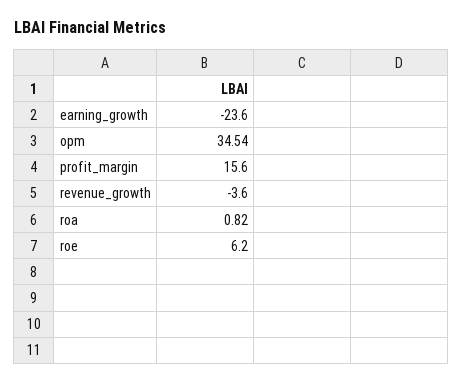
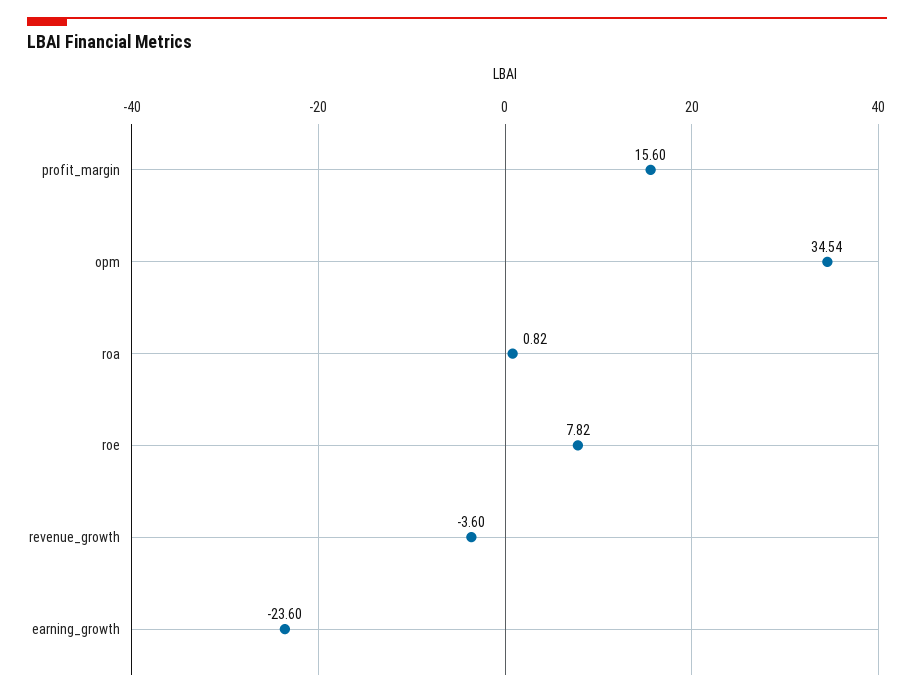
  {
    "earning_growth": -23.6,
    "opm": 34.54,
    "profit_margin": 15.6,
    "revenue_growth": -3.6,
    "roa": 0.82,
-   "roe": 6.2
+   "roe": 7.82
  }

